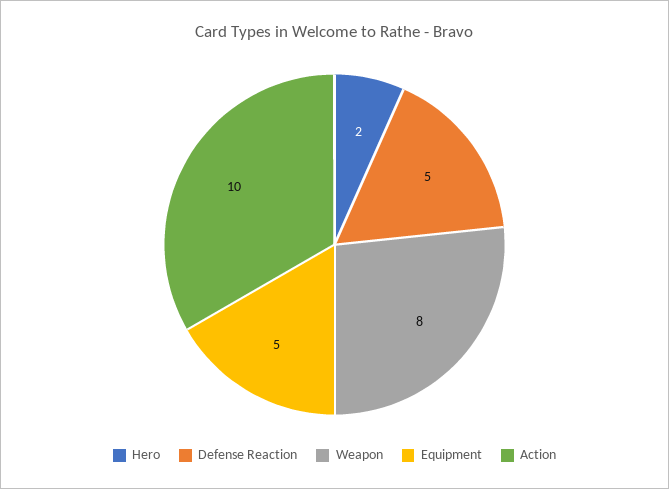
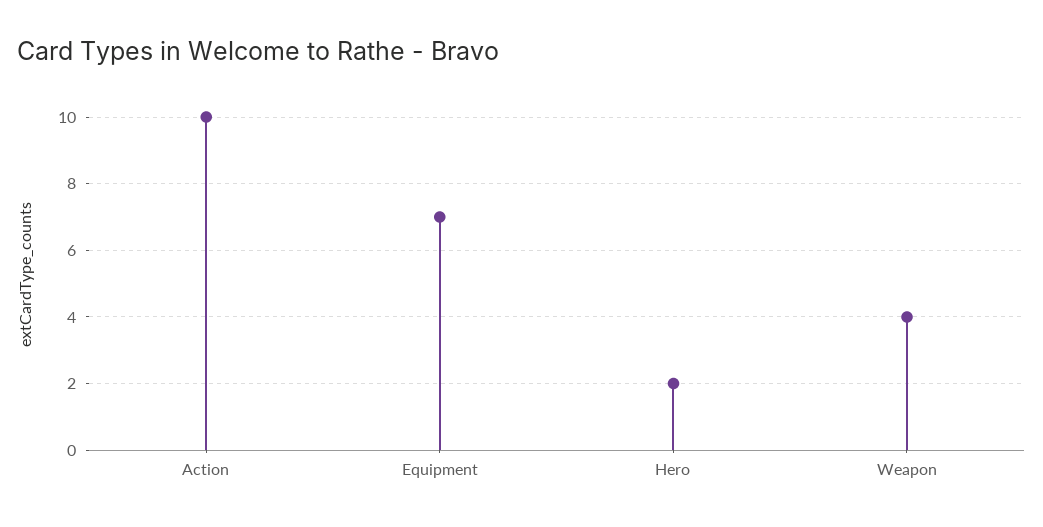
  {
    "Hero": 2,
-   "Defense Reaction": 5,
-   "Weapon": 8,
+   "Weapon": 4,
-   "Equipment": 5,
+   "Equipment": 7,
    "Action": 10
  }

